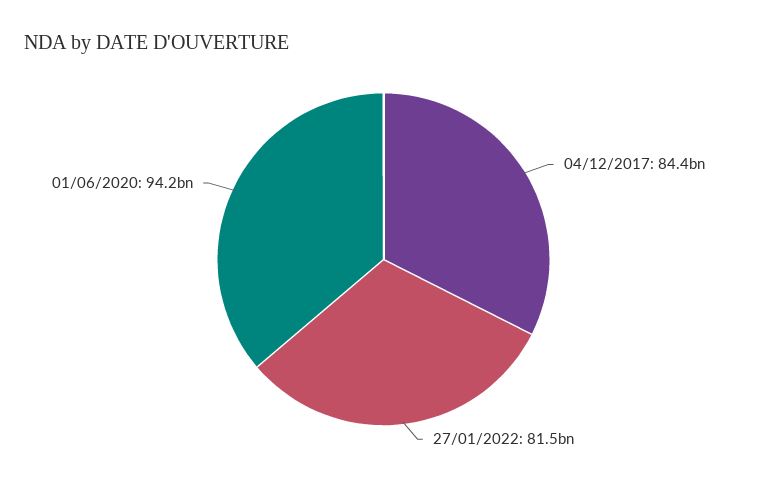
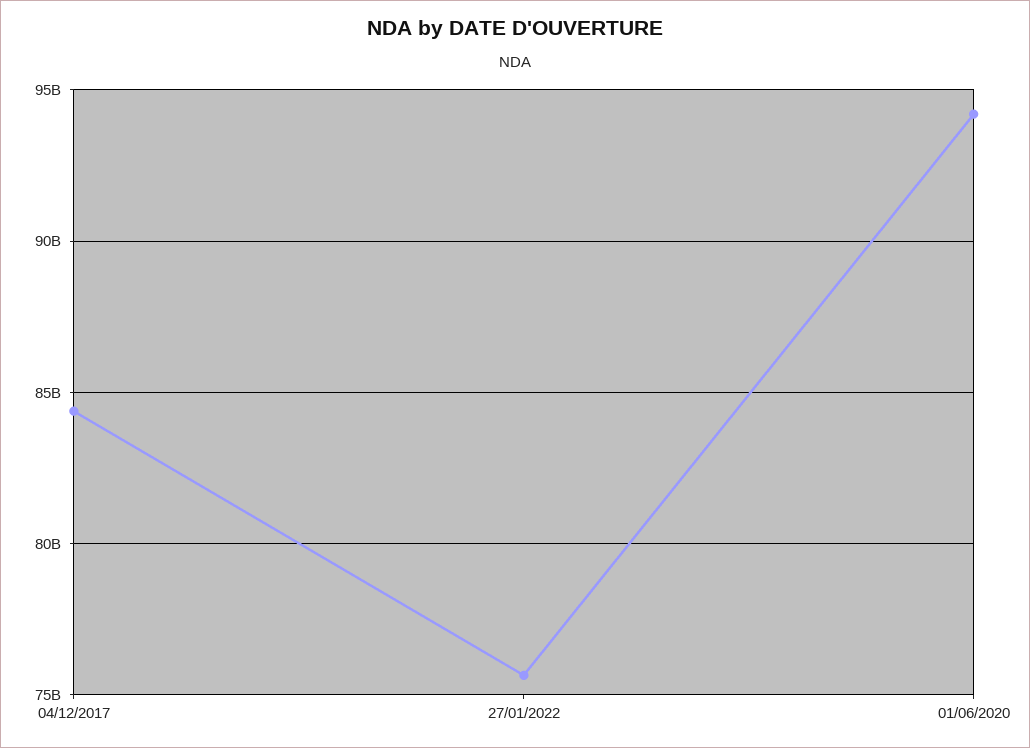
  {
    "04/12/2017": 84400000000,
-   "27/01/2022": 81500000000,
+   "27/01/2022": 75500000000,
    "01/06/2020": 94200000000
  }

